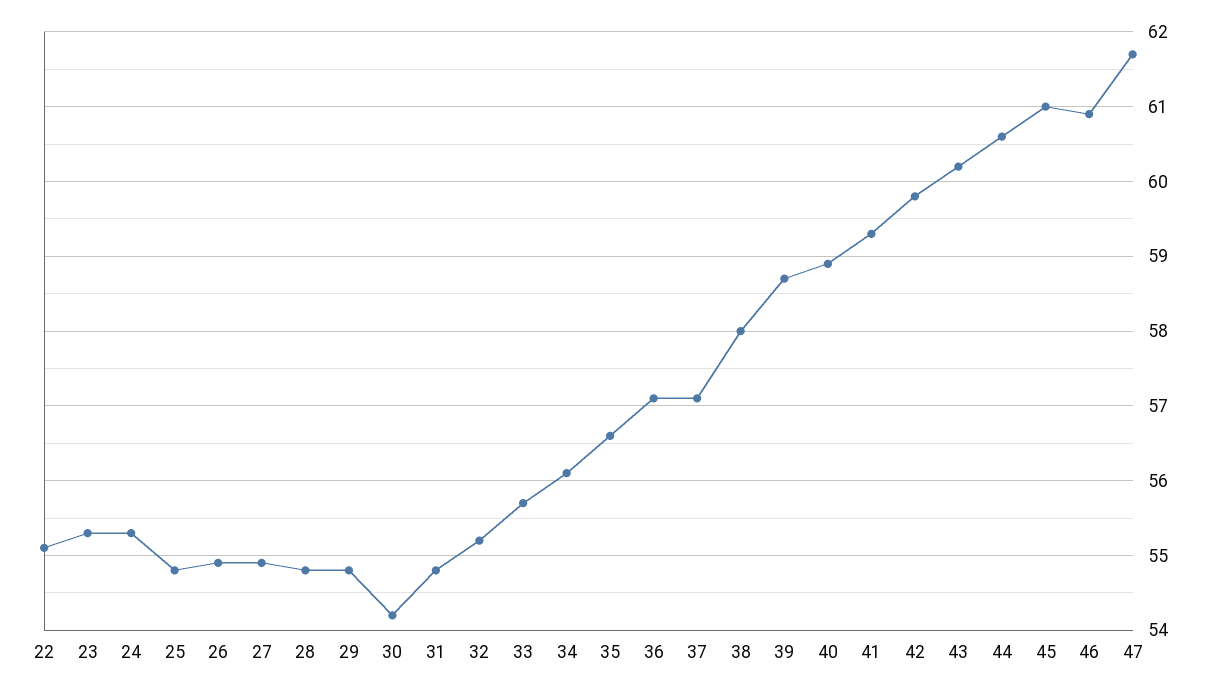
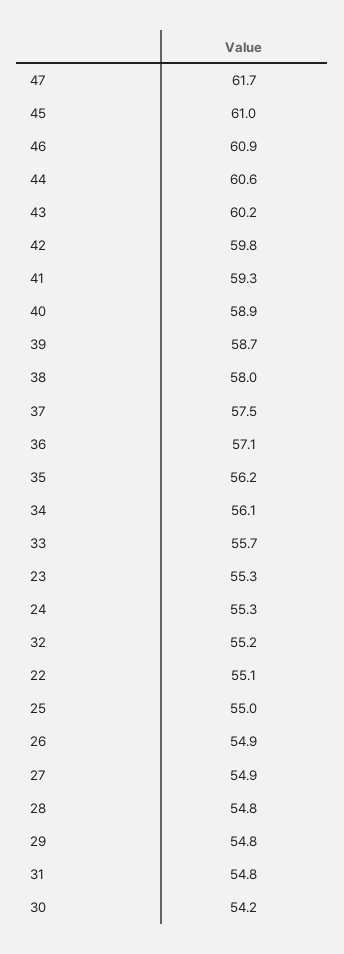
  {
    "22": 55.1,
    "23": 55.3,
    "24": 55.3,
-   "25": 54.8,
+   "25": 55,
    "26": 54.9,
    "27": 54.9,
    "28": 54.8,
    "29": 54.8,
    "30": 54.2,
    "31": 54.8,
    "32": 55.2,
    "33": 55.7,
    "34": 56.1,
-   "35": 56.6,
+   "35": 56.2,
    "36": 57.1,
-   "37": 57.1,
+   "37": 57.5,
    "38": 58,
    "39": 58.7,
    "40": 58.9,
    "41": 59.3,
    "42": 59.8,
    "43": 60.2,
    "44": 60.6,
    "45": 61,
    "46": 60.9,
    "47": 61.7
  }

